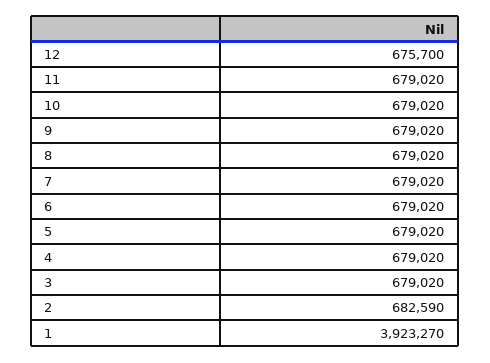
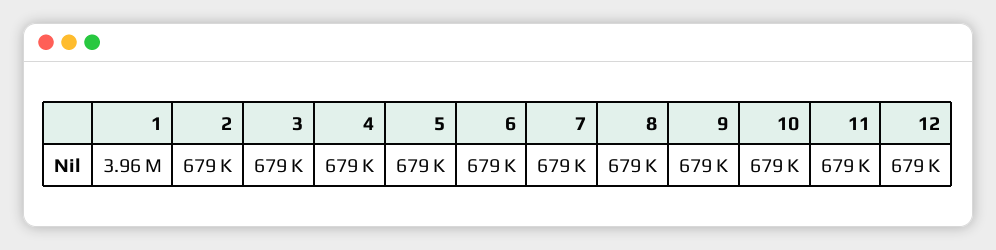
  {
-   "12": 675700,
+   "12": 679000,
    "11": 679020,
    "10": 679020,
    "9": 679020,
    "8": 679020,
    "7": 679020,
    "6": 679020,
    "5": 679020,
    "4": 679020,
    "3": 679020,
-   "2": 682590,
+   "2": 679000,
-   "1": 3923270
+   "1": 3960000
  }

